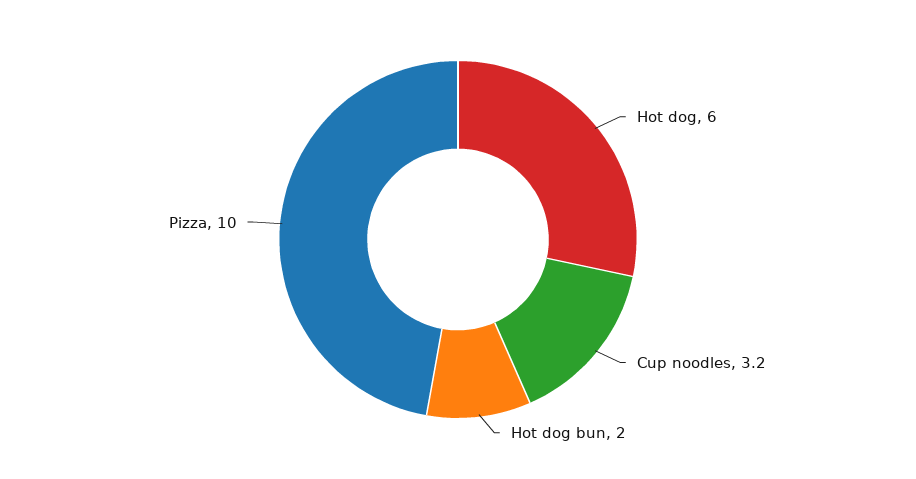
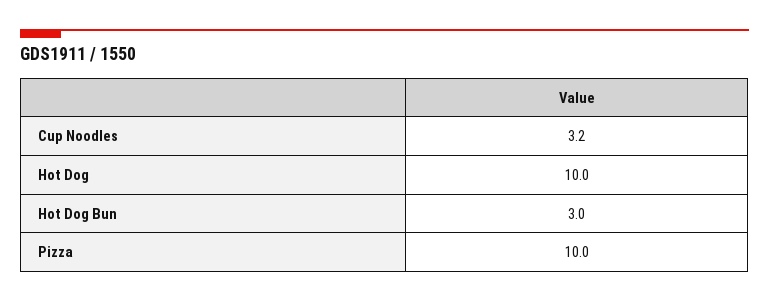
  {
-   "Hot dog": 6,
+   "Hot dog": 10,
    "Cup noodles": 3.2,
-   "Hot dog bun": 2,
+   "Hot dog bun": 3,
    "Pizza": 10
  }

